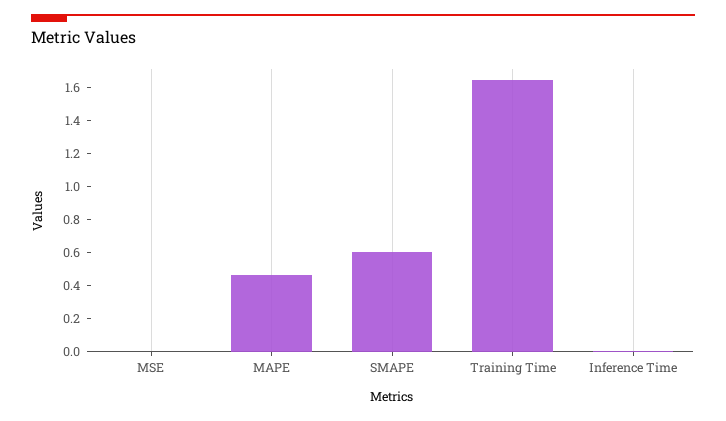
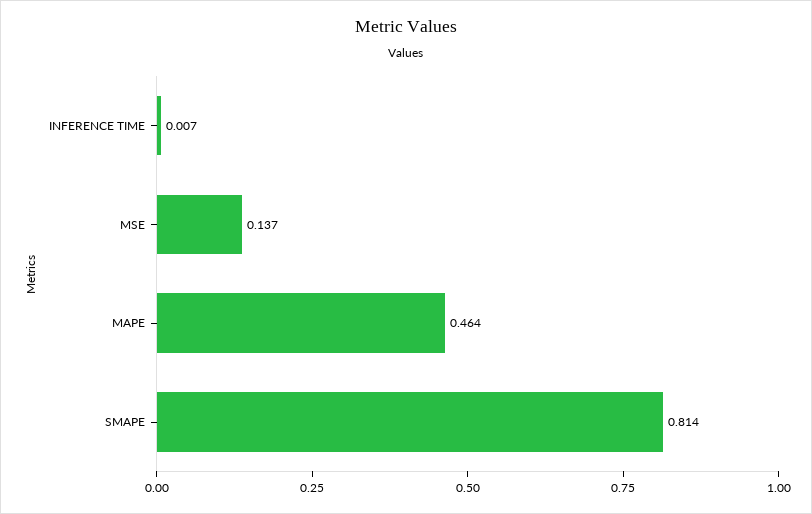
  {
-   "MSE": 0,
+   "MSE": 0.137,
    "MAPE": 0.464,
-   "SMAPE": 0.6,
+   "SMAPE": 0.814,
-   "Training Time": 1.65,
    "Inference Time": 0.007
  }

